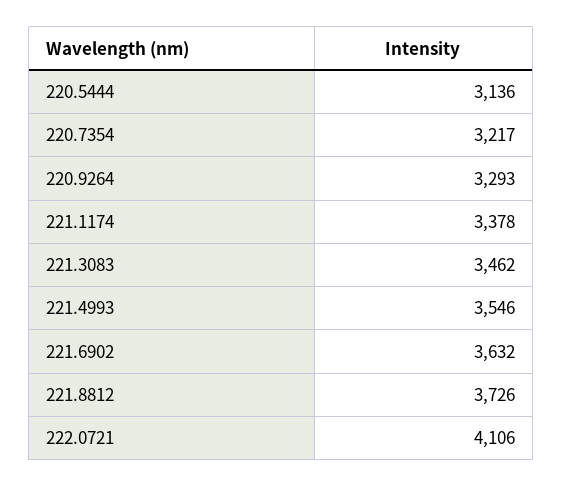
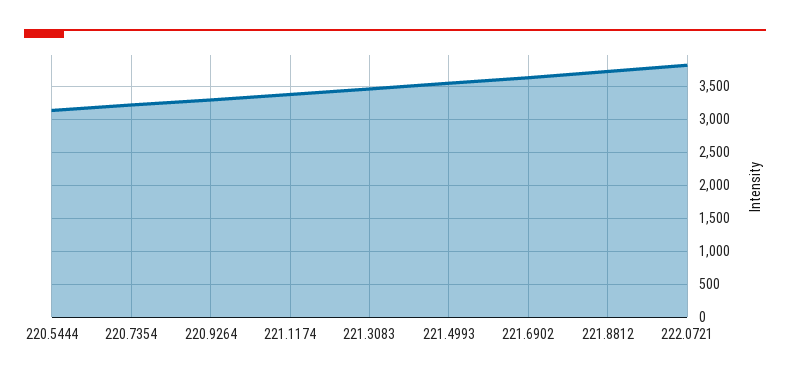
  {
    "220.5444": 3136,
    "220.7354": 3217,
    "220.9264": 3293,
    "221.1174": 3378,
    "221.3083": 3462,
    "221.4993": 3546,
    "221.6902": 3632,
    "221.8812": 3726,
-   "222.0721": 4106
+   "222.0721": 3800
  }

